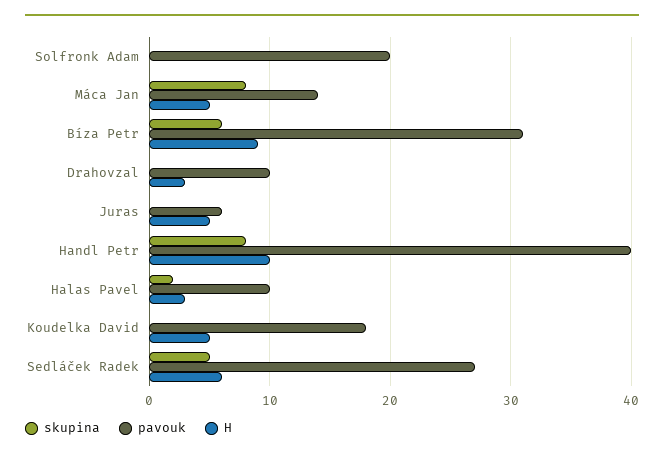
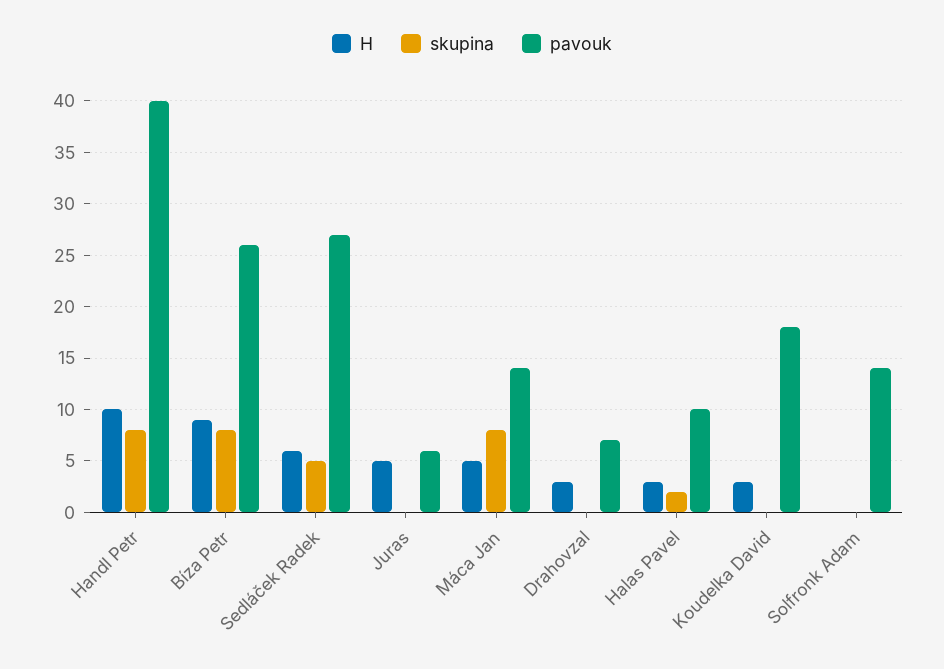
  {
    "skupina": {
      "Solfronk Adam": 0,
      "Máca Jan": 8,
-     "Bíza Petr": 6,
+     "Bíza Petr": 8,
      "Drahovzal": 0,
      "Juras": 0,
      "Handl Petr": 8,
      "Halas Pavel": 2,
      "Koudelka David": 0,
      "Sedláček Radek": 5
    },
    "pavouk": {
-     "Solfronk Adam": 20,
+     "Solfronk Adam": 14,
      "Máca Jan": 14,
-     "Bíza Petr": 31,
+     "Bíza Petr": 26,
-     "Drahovzal": 10,
+     "Drahovzal": 7,
      "Juras": 6,
      "Handl Petr": 40,
      "Halas Pavel": 10,
      "Koudelka David": 18,
      "Sedláček Radek": 27
    },
    "H": {
      "Solfronk Adam": 0,
      "Máca Jan": 5,
      "Bíza Petr": 9,
      "Drahovzal": 3,
      "Juras": 5,
      "Handl Petr": 10,
      "Halas Pavel": 3,
-     "Koudelka David": 5,
+     "Koudelka David": 3,
      "Sedláček Radek": 6
    }
  }

